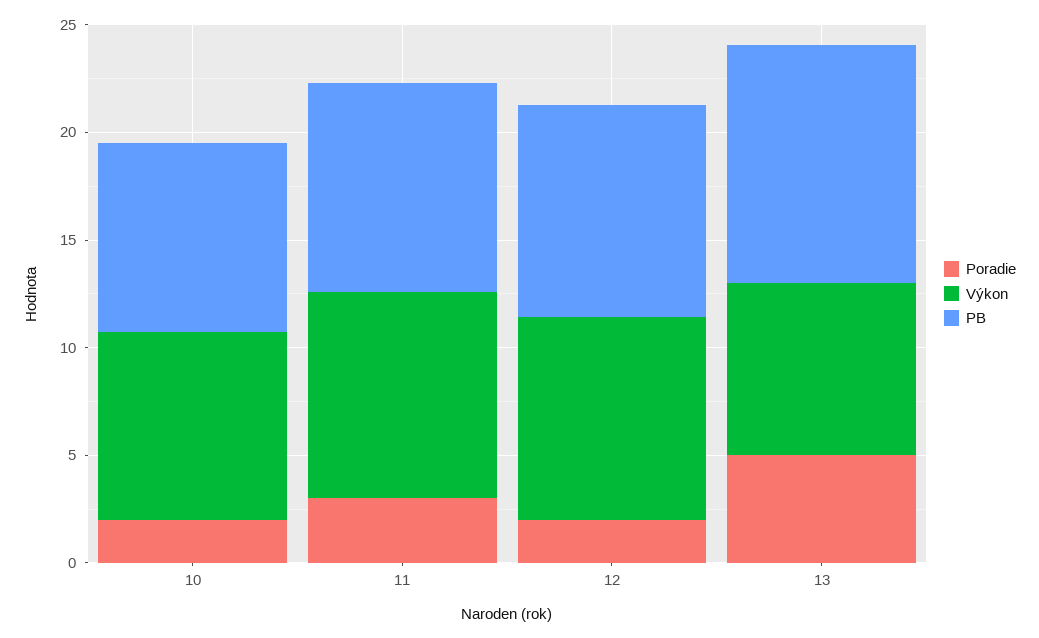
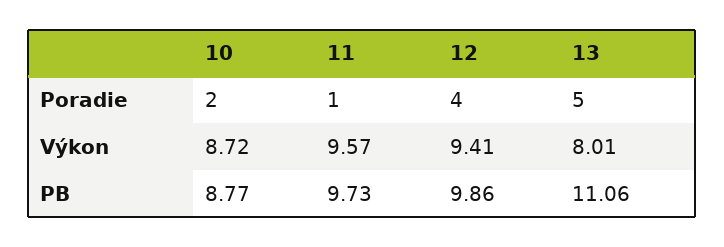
  {
    "Poradie": {
      "10": 2,
-     "11": 3,
+     "11": 1,
-     "12": 2,
+     "12": 4,
      "13": 5
    },
    "Výkon": {
      "10": 8.72,
      "11": 9.57,
      "12": 9.41,
      "13": 8.01
    },
    "PB": {
      "10": 8.77,
      "11": 9.73,
      "12": 9.86,
      "13": 11.06
    }
  }

